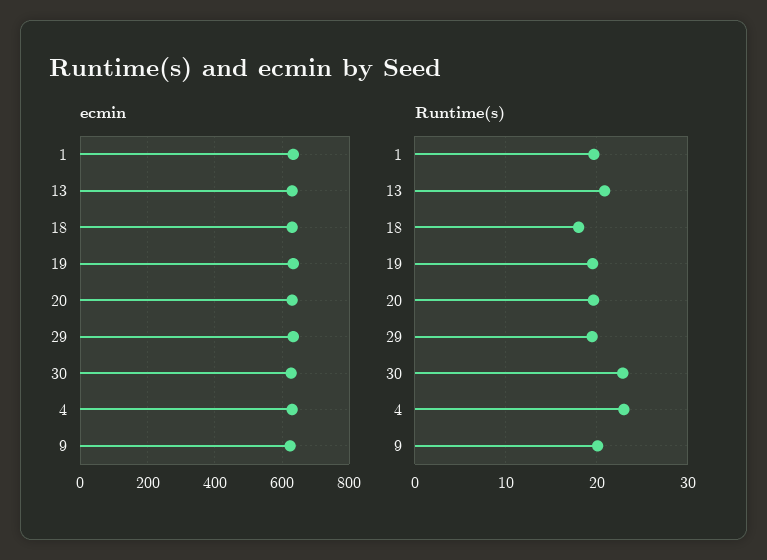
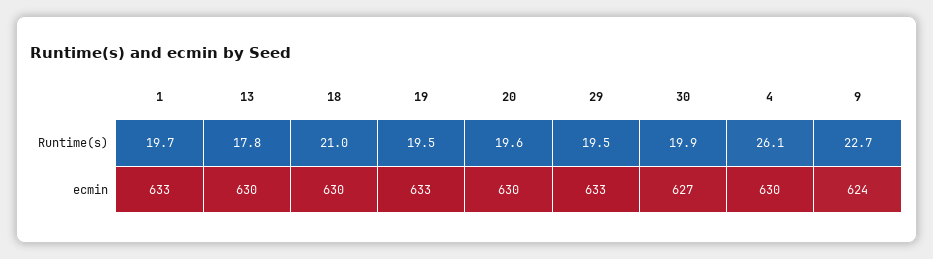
  {
    "ecmin": {
      "1": 633,
      "13": 630,
      "18": 630,
      "19": 633,
      "20": 630,
      "29": 633,
      "30": 627,
      "4": 630,
      "9": 624
    },
    "Runtime(s)": {
      "1": 19.7,
-     "13": 21,
+     "13": 17.8,
-     "18": 18,
+     "18": 21,
      "19": 19.5,
      "20": 19.6,
      "29": 19.5,
-     "30": 23,
+     "30": 19.9,
-     "4": 23,
+     "4": 26.1,
-     "9": 20
+     "9": 22.7
    }
  }

